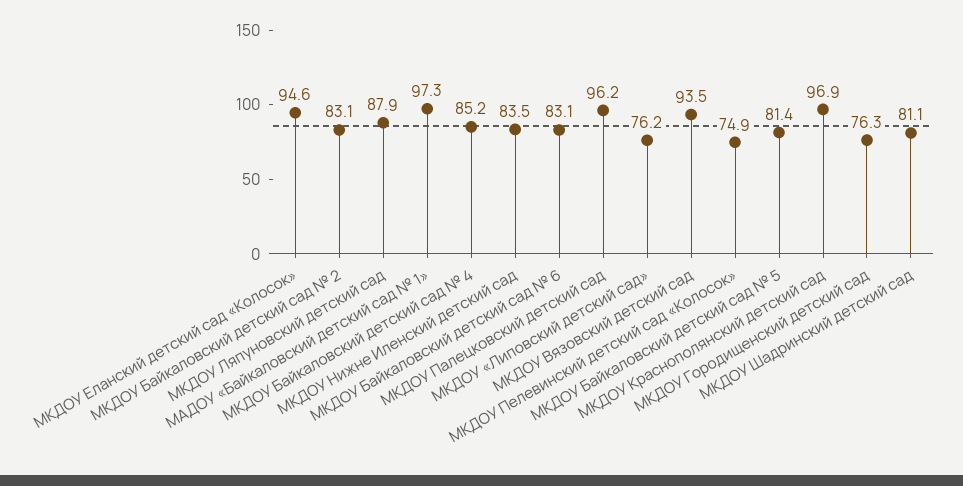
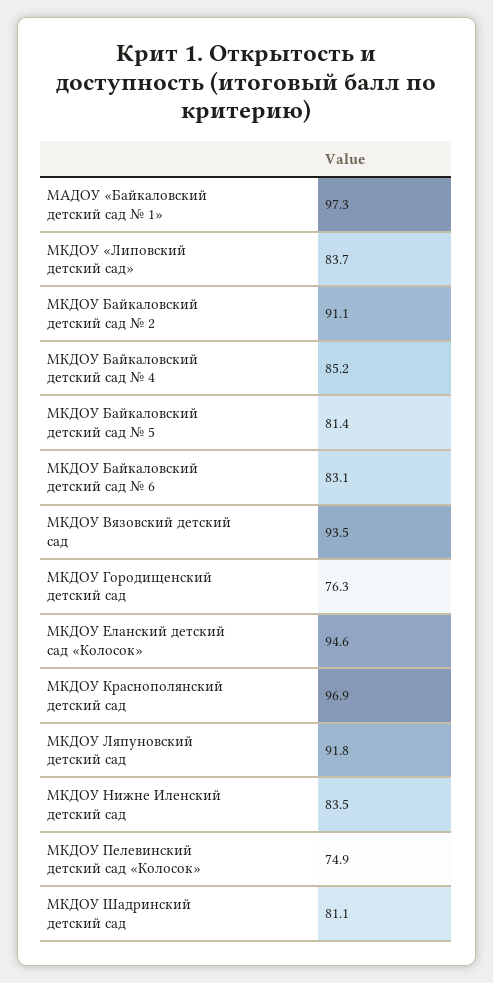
  {
    "МКДОУ Еланский детский сад «Колосок»": 94.6,
-   "МКДОУ Байкаловский детский сад № 2": 83.1,
+   "МКДОУ Байкаловский детский сад № 2": 91.1,
-   "МКДОУ Ляпуновский детский сад": 87.9,
+   "МКДОУ Ляпуновский детский сад": 91.8,
    "МАДОУ «Байкаловский детский сад № 1»": 97.3,
    "МКДОУ Байкаловский детский сад № 4": 85.2,
    "МКДОУ Нижне Иленский детский сад": 83.5,
    "МКДОУ Байкаловский детский сад № 6": 83.1,
-   "МКДОУ Палецковский детский сад": 96.2,
-   "МКДОУ «Липовский детский сад»": 76.2,
+   "МКДОУ «Липовский детский сад»": 83.7,
    "МКДОУ Вязовский детский сад": 93.5,
    "МКДОУ Пелевинский детский сад «Колосок»": 74.9,
    "МКДОУ Байкаловский детский сад № 5": 81.4,
    "МКДОУ Краснополянский детский сад": 96.9,
    "МКДОУ Городищенский детский сад": 76.3,
    "МКДОУ Шадринский детский сад": 81.1
  }

